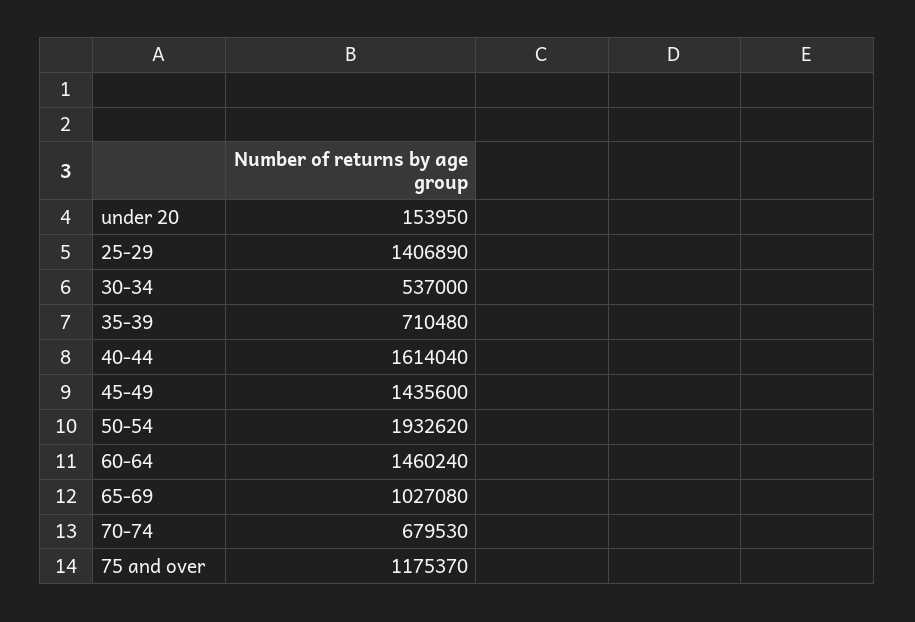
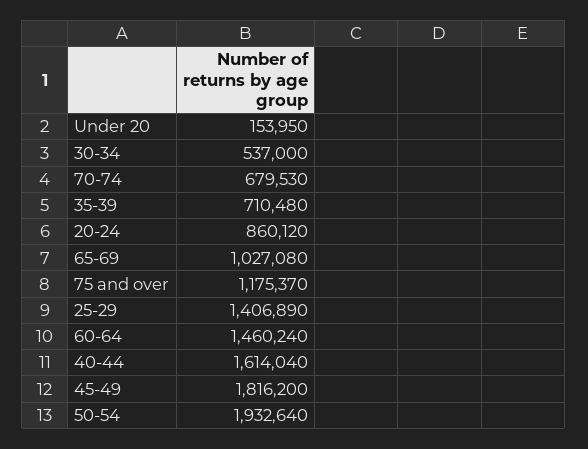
  {
    "under 20": 153950,
    "25-29": 1406890,
    "30-34": 537000,
    "35-39": 710480,
    "40-44": 1614040,
-   "45-49": 1435600,
+   "45-49": 1816200,
-   "50-54": 1932620,
+   "50-54": 1932640,
    "60-64": 1460240,
    "65-69": 1027080,
    "70-74": 679530,
-   "75 and over": 1175370
+   "75 and over": 1175370,
+   "20-24": 860120
  }

